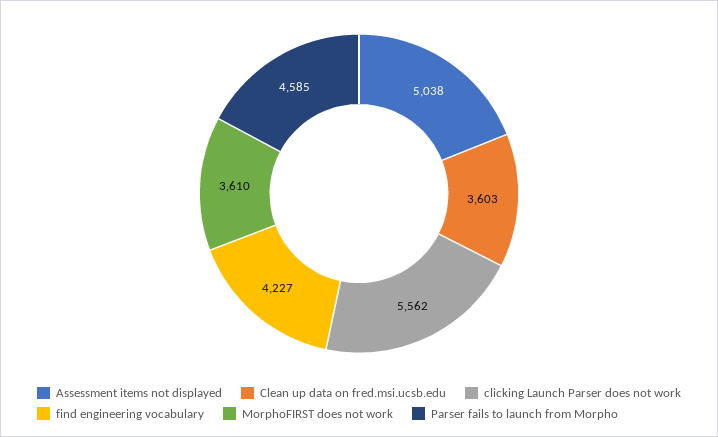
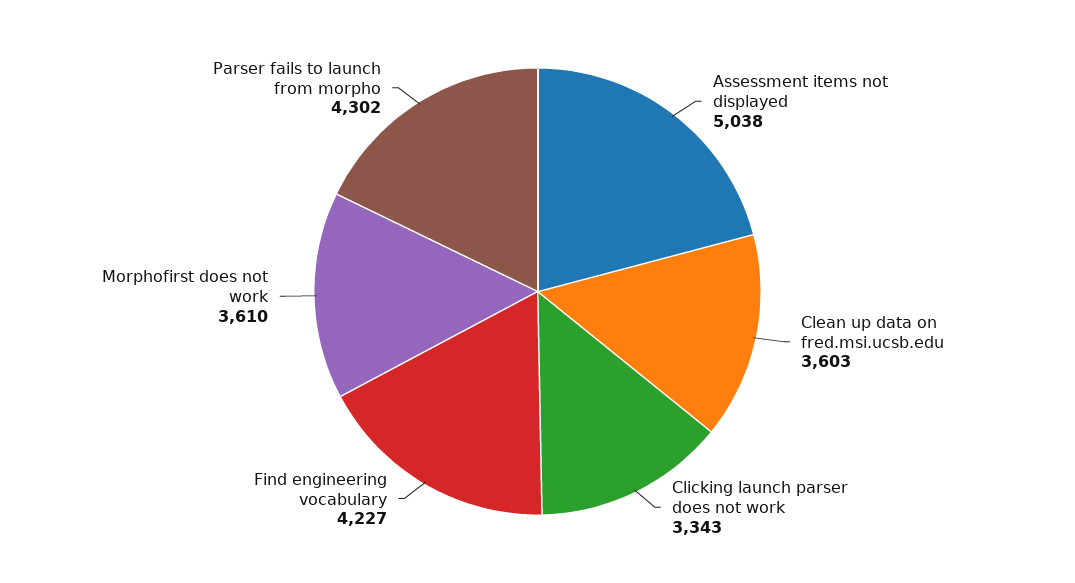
  {
    "Assessment items not displayed": 5038,
    "Clean up data on fred.msi.ucsb.edu": 3603,
-   "clicking Launch Parser does not work": 5562,
+   "clicking Launch Parser does not work": 3343,
    "find engineering vocabulary": 4227,
    "MorphoFIRST does not work": 3610,
-   "Parser fails to launch from Morpho": 4585
+   "Parser fails to launch from Morpho": 4302
  }

